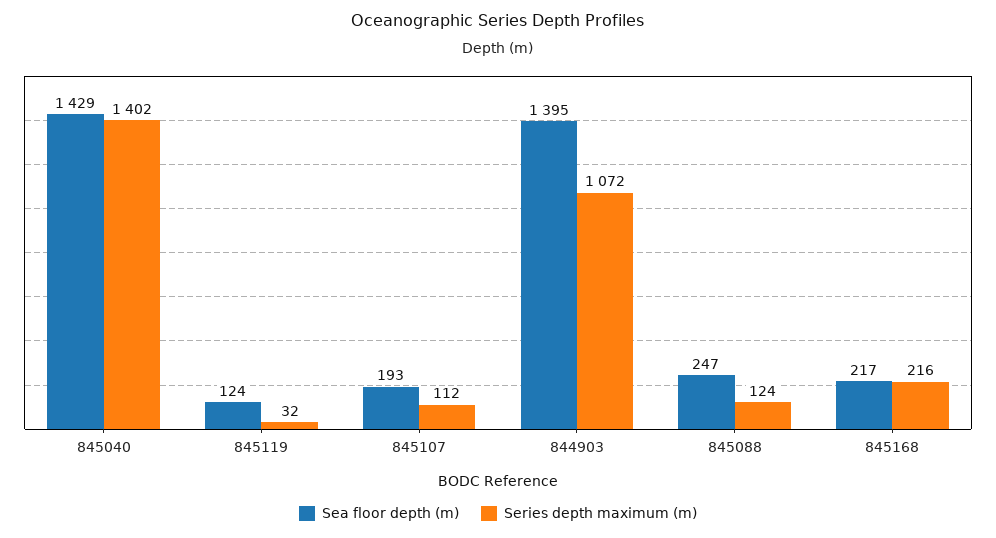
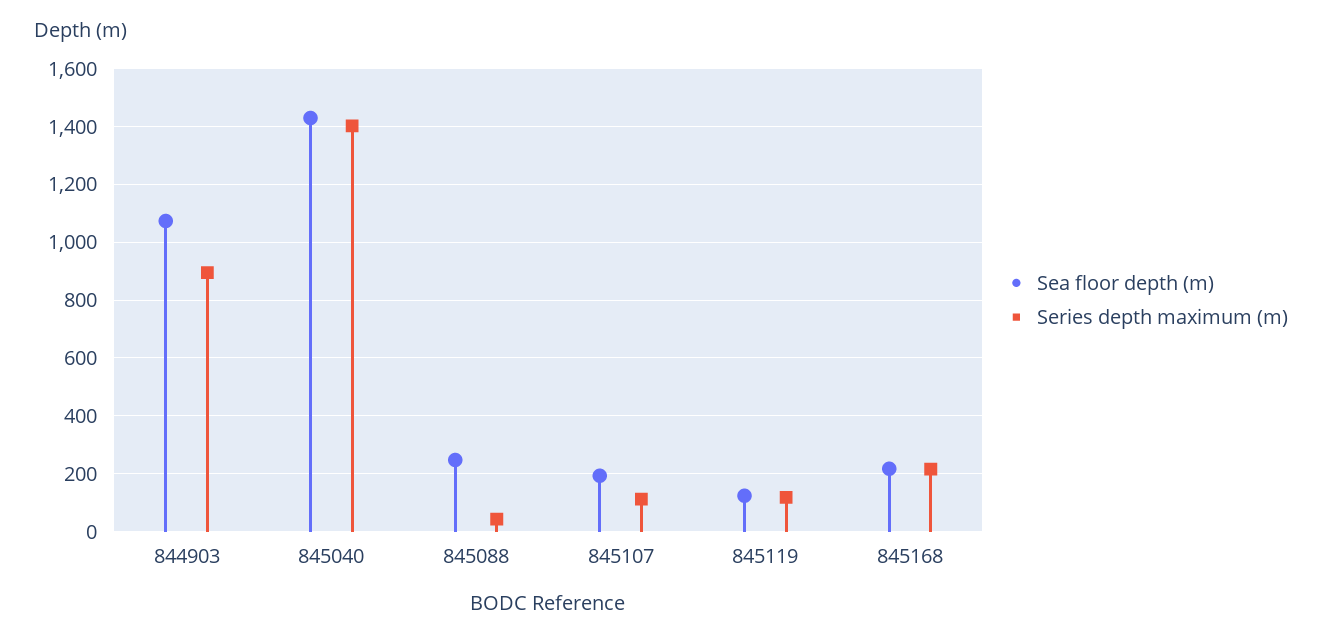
  {
    "Sea floor depth (m)": {
      "845040": 1429,
      "845119": 124,
      "845107": 193,
-     "844903": 1395,
+     "844903": 1075,
      "845088": 247,
      "845168": 217
    },
    "Series depth maximum (m)": {
      "845040": 1402,
-     "845119": 32,
+     "845119": 125,
      "845107": 112,
-     "844903": 1072,
+     "844903": 900,
-     "845088": 124,
+     "845088": 50,
      "845168": 216
    }
  }

